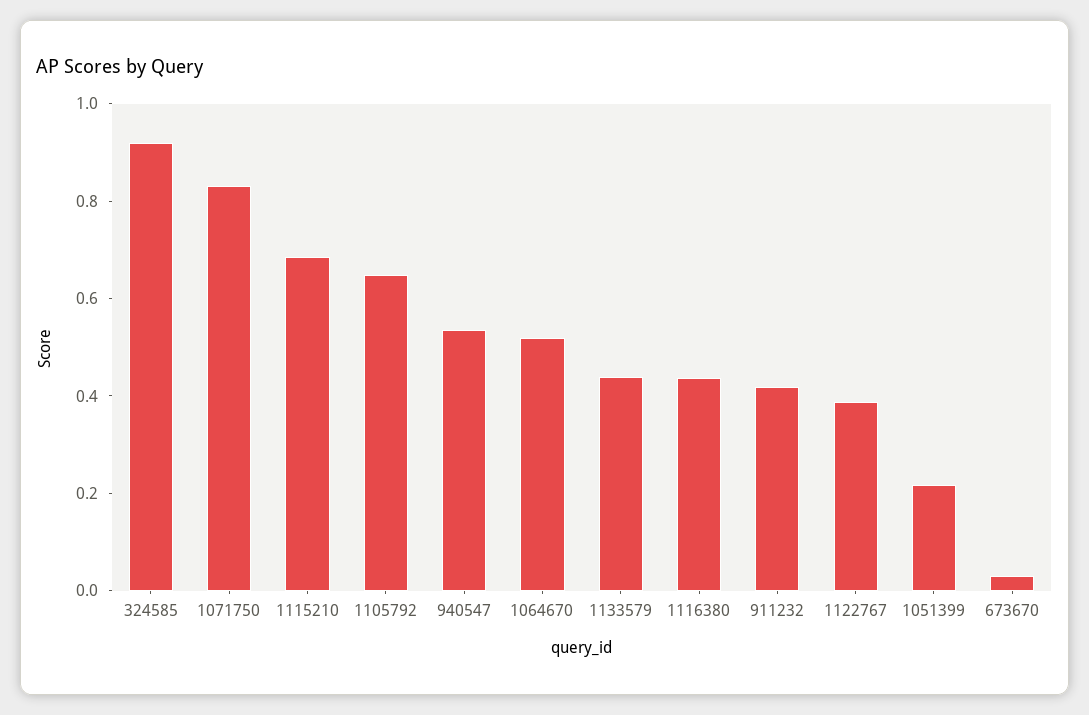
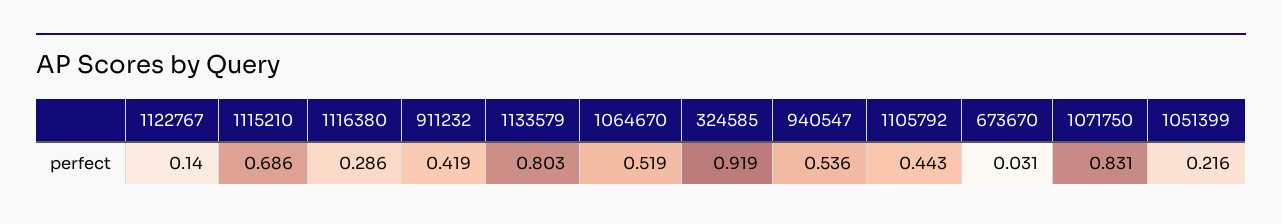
  {
    "324585": 0.919,
    "1071750": 0.831,
    "1115210": 0.686,
-   "1105792": 0.65,
+   "1105792": 0.443,
    "940547": 0.536,
    "1064670": 0.519,
-   "1133579": 0.45,
+   "1133579": 0.803,
-   "1116380": 0.45,
+   "1116380": 0.286,
    "911232": 0.419,
-   "1122767": 0.4,
+   "1122767": 0.14,
    "1051399": 0.216,
    "673670": 0.031
  }

